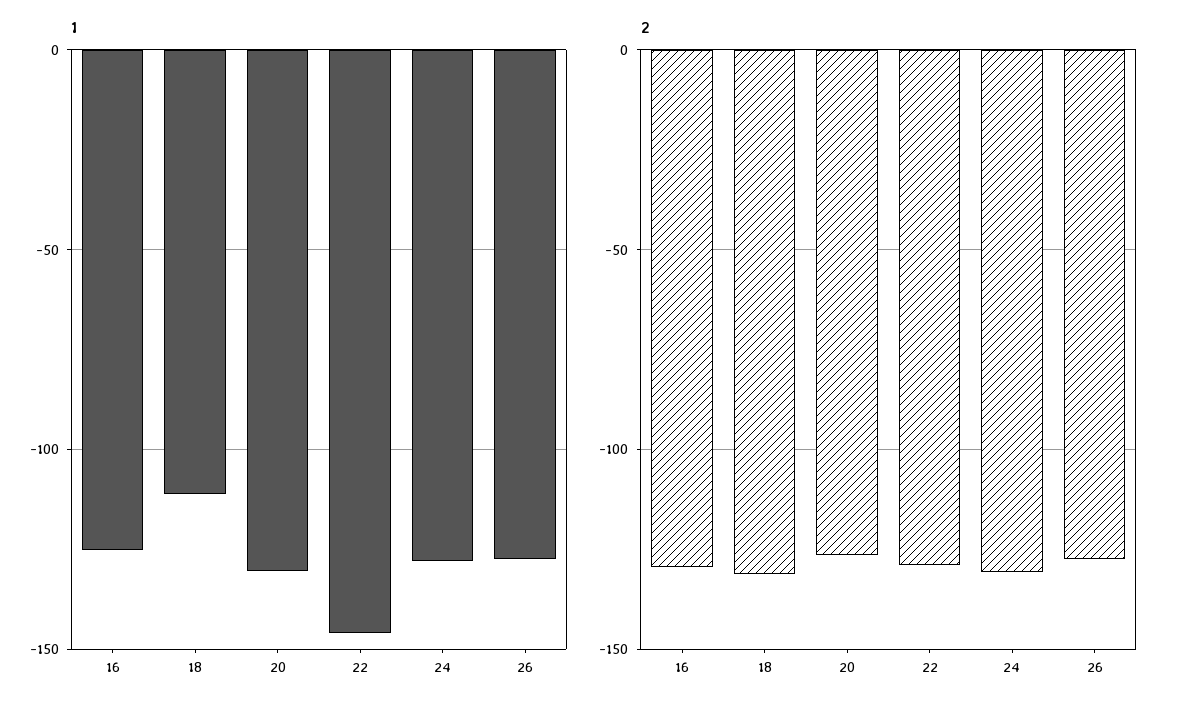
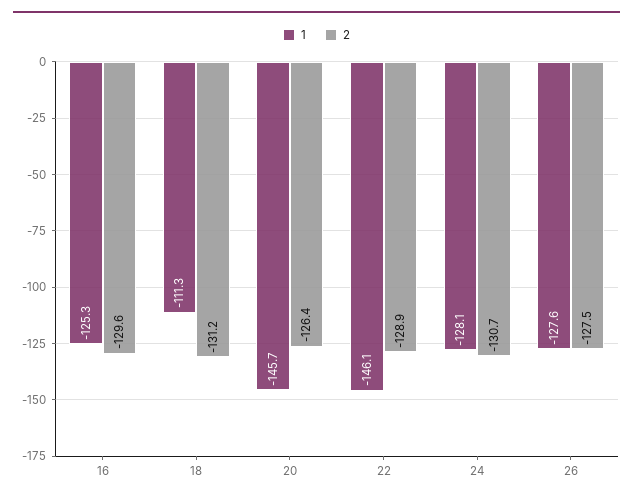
  {
    "1": {
      "16": -125.3,
      "18": -111.3,
-     "20": -130,
+     "20": -145.7,
      "22": -146.1,
      "24": -128.1,
      "26": -127.6
    },
    "2": {
      "16": -129.6,
      "18": -131.2,
      "20": -126.4,
      "22": -128.9,
      "24": -130.7,
      "26": -127.5
    }
  }

